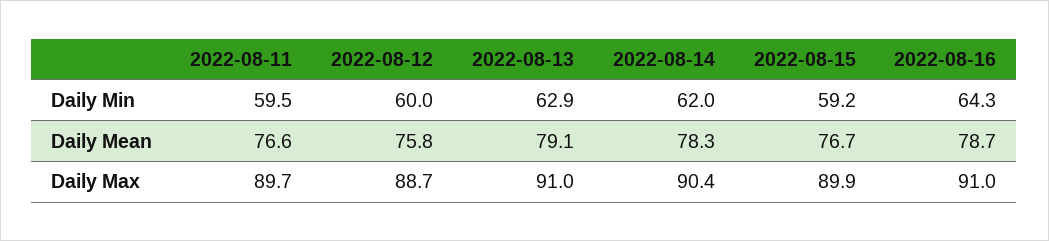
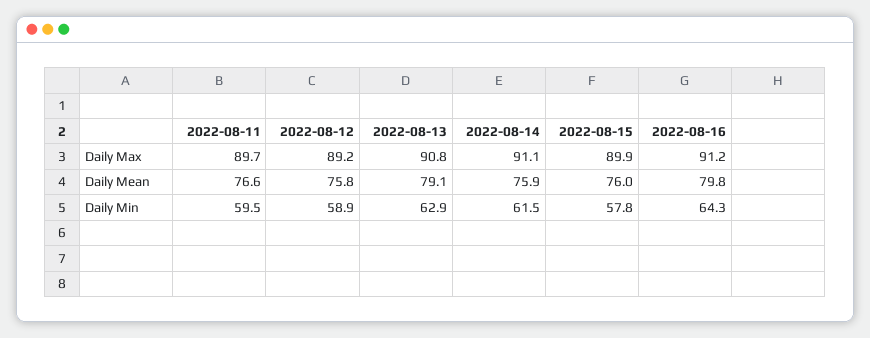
  {
    "2022-08-11": {
      "Daily Min": 59.5,
      "Daily Mean": 76.6,
      "Daily Max": 89.7
    },
    "2022-08-12": {
-     "Daily Min": 60,
+     "Daily Min": 58.9,
      "Daily Mean": 75.8,
-     "Daily Max": 88.7
+     "Daily Max": 89.2
    },
    "2022-08-13": {
      "Daily Min": 62.9,
      "Daily Mean": 79.1,
-     "Daily Max": 91
+     "Daily Max": 90.8
    },
    "2022-08-14": {
-     "Daily Min": 62,
+     "Daily Min": 61.5,
-     "Daily Mean": 78.3,
+     "Daily Mean": 75.9,
-     "Daily Max": 90.4
+     "Daily Max": 91.1
    },
    "2022-08-15": {
-     "Daily Min": 59.2,
+     "Daily Min": 57.8,
-     "Daily Mean": 76.7,
+     "Daily Mean": 76,
      "Daily Max": 89.9
    },
    "2022-08-16": {
      "Daily Min": 64.3,
-     "Daily Mean": 78.7,
+     "Daily Mean": 79.8,
-     "Daily Max": 91
+     "Daily Max": 91.2
    }
  }

